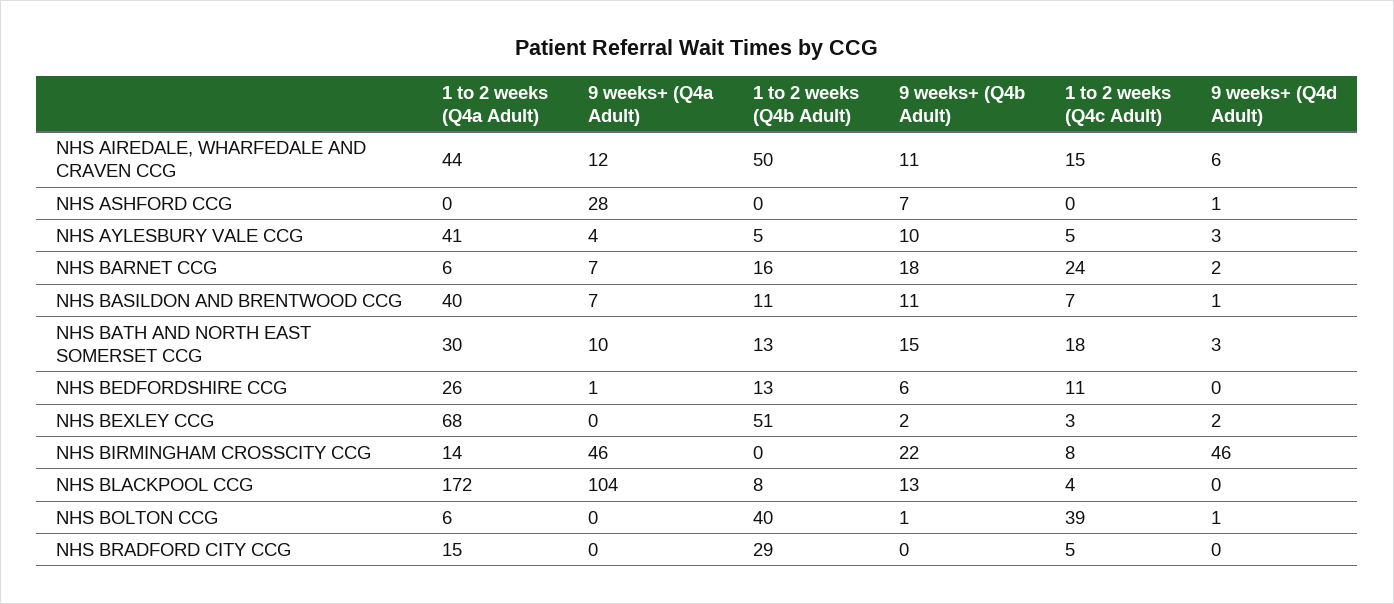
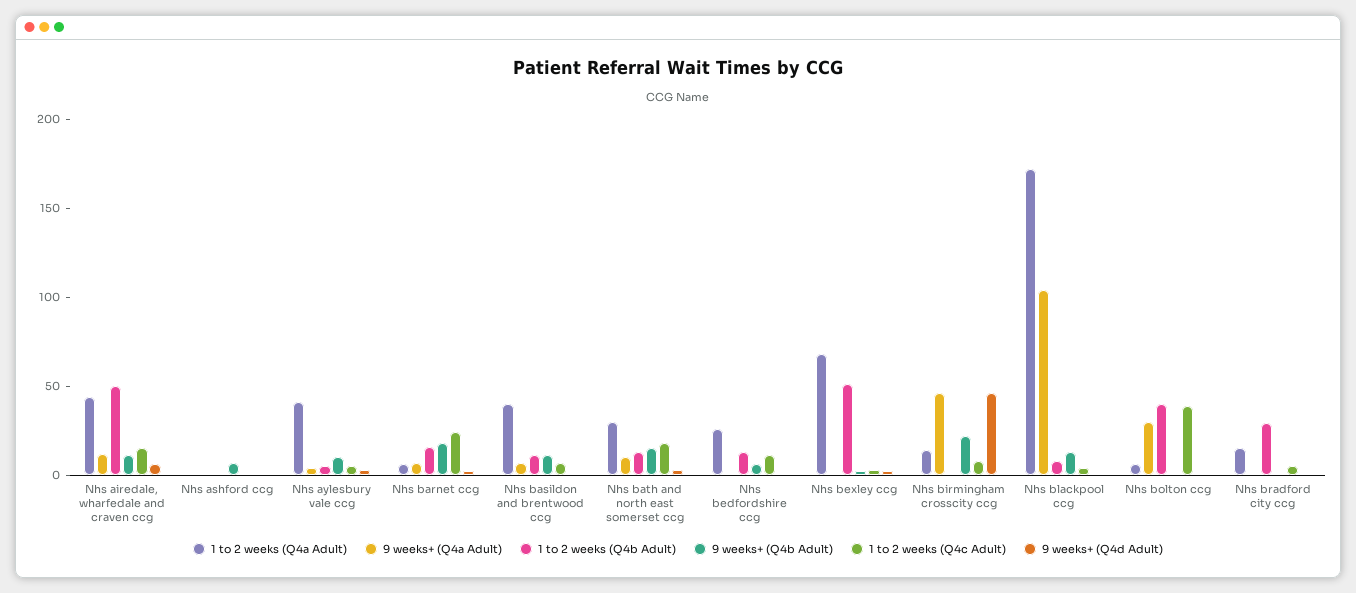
  {
    "1 to 2 weeks (Q4a Adult)": {
      "NHS AIREDALE, WHARFEDALE AND CRAVEN CCG": 44,
      "NHS ASHFORD CCG": 0,
      "NHS AYLESBURY VALE CCG": 41,
      "NHS BARNET CCG": 6,
      "NHS BASILDON AND BRENTWOOD CCG": 40,
      "NHS BATH AND NORTH EAST SOMERSET CCG": 30,
      "NHS BEDFORDSHIRE CCG": 26,
      "NHS BEXLEY CCG": 68,
      "NHS BIRMINGHAM CROSSCITY CCG": 14,
      "NHS BLACKPOOL CCG": 172,
      "NHS BOLTON CCG": 6,
      "NHS BRADFORD CITY CCG": 15
    },
    "9 weeks+ (Q4a Adult)": {
      "NHS AIREDALE, WHARFEDALE AND CRAVEN CCG": 12,
-     "NHS ASHFORD CCG": 28,
+     "NHS ASHFORD CCG": 0,
      "NHS AYLESBURY VALE CCG": 4,
      "NHS BARNET CCG": 7,
      "NHS BASILDON AND BRENTWOOD CCG": 7,
      "NHS BATH AND NORTH EAST SOMERSET CCG": 10,
      "NHS BEDFORDSHIRE CCG": 1,
      "NHS BEXLEY CCG": 0,
      "NHS BIRMINGHAM CROSSCITY CCG": 46,
      "NHS BLACKPOOL CCG": 104,
-     "NHS BOLTON CCG": 0,
+     "NHS BOLTON CCG": 30,
      "NHS BRADFORD CITY CCG": 0
    },
    "1 to 2 weeks (Q4b Adult)": {
      "NHS AIREDALE, WHARFEDALE AND CRAVEN CCG": 50,
      "NHS ASHFORD CCG": 0,
      "NHS AYLESBURY VALE CCG": 5,
      "NHS BARNET CCG": 16,
      "NHS BASILDON AND BRENTWOOD CCG": 11,
      "NHS BATH AND NORTH EAST SOMERSET CCG": 13,
      "NHS BEDFORDSHIRE CCG": 13,
      "NHS BEXLEY CCG": 51,
      "NHS BIRMINGHAM CROSSCITY CCG": 0,
      "NHS BLACKPOOL CCG": 8,
      "NHS BOLTON CCG": 40,
      "NHS BRADFORD CITY CCG": 29
    },
    "9 weeks+ (Q4b Adult)": {
      "NHS AIREDALE, WHARFEDALE AND CRAVEN CCG": 11,
      "NHS ASHFORD CCG": 7,
      "NHS AYLESBURY VALE CCG": 10,
      "NHS BARNET CCG": 18,
      "NHS BASILDON AND BRENTWOOD CCG": 11,
      "NHS BATH AND NORTH EAST SOMERSET CCG": 15,
      "NHS BEDFORDSHIRE CCG": 6,
      "NHS BEXLEY CCG": 2,
      "NHS BIRMINGHAM CROSSCITY CCG": 22,
      "NHS BLACKPOOL CCG": 13,
      "NHS BOLTON CCG": 1,
      "NHS BRADFORD CITY CCG": 0
    },
    "1 to 2 weeks (Q4c Adult)": {
      "NHS AIREDALE, WHARFEDALE AND CRAVEN CCG": 15,
      "NHS ASHFORD CCG": 0,
      "NHS AYLESBURY VALE CCG": 5,
      "NHS BARNET CCG": 24,
      "NHS BASILDON AND BRENTWOOD CCG": 7,
      "NHS BATH AND NORTH EAST SOMERSET CCG": 18,
      "NHS BEDFORDSHIRE CCG": 11,
      "NHS BEXLEY CCG": 3,
      "NHS BIRMINGHAM CROSSCITY CCG": 8,
      "NHS BLACKPOOL CCG": 4,
      "NHS BOLTON CCG": 39,
      "NHS BRADFORD CITY CCG": 5
    },
    "9 weeks+ (Q4d Adult)": {
      "NHS AIREDALE, WHARFEDALE AND CRAVEN CCG": 6,
      "NHS ASHFORD CCG": 1,
      "NHS AYLESBURY VALE CCG": 3,
      "NHS BARNET CCG": 2,
      "NHS BASILDON AND BRENTWOOD CCG": 1,
      "NHS BATH AND NORTH EAST SOMERSET CCG": 3,
      "NHS BEDFORDSHIRE CCG": 0,
      "NHS BEXLEY CCG": 2,
      "NHS BIRMINGHAM CROSSCITY CCG": 46,
      "NHS BLACKPOOL CCG": 0,
      "NHS BOLTON CCG": 1,
      "NHS BRADFORD CITY CCG": 0
    }
  }

